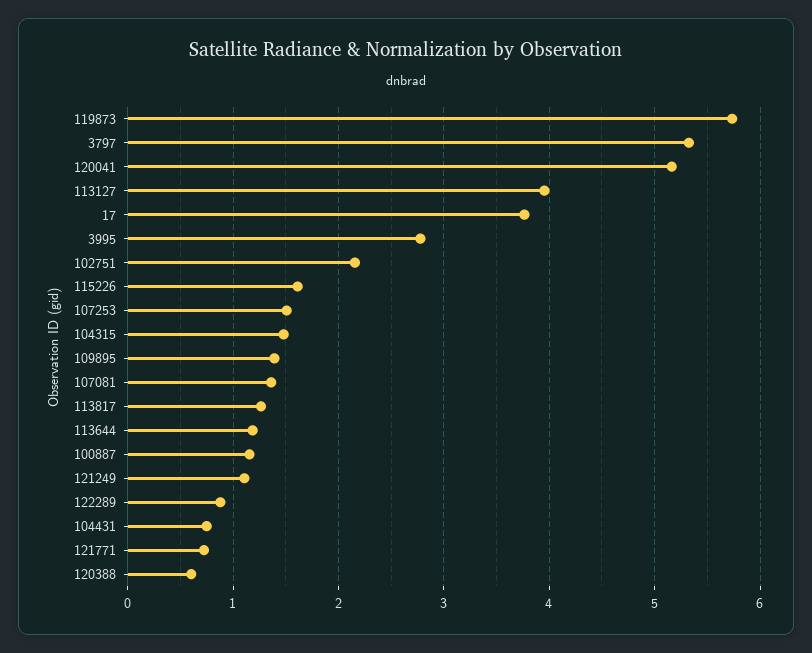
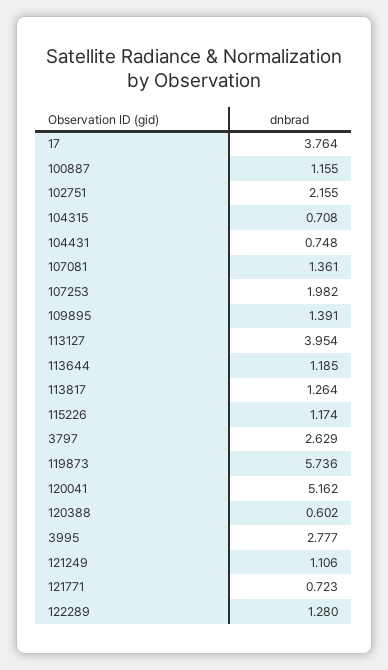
  {
    "119873": 5.736,
-   "3797": 5.3,
+   "3797": 2.629,
    "120041": 5.162,
    "113127": 3.954,
    "17": 3.764,
    "3995": 2.777,
    "102751": 2.155,
-   "115226": 1.6,
+   "115226": 1.174,
-   "107253": 1.5,
+   "107253": 1.982,
-   "104315": 1.5,
+   "104315": 0.708,
    "109895": 1.391,
    "107081": 1.361,
    "113817": 1.264,
    "113644": 1.185,
    "100887": 1.155,
    "121249": 1.106,
-   "122289": 0.9,
+   "122289": 1.28,
    "104431": 0.748,
    "121771": 0.723,
    "120388": 0.602
  }

